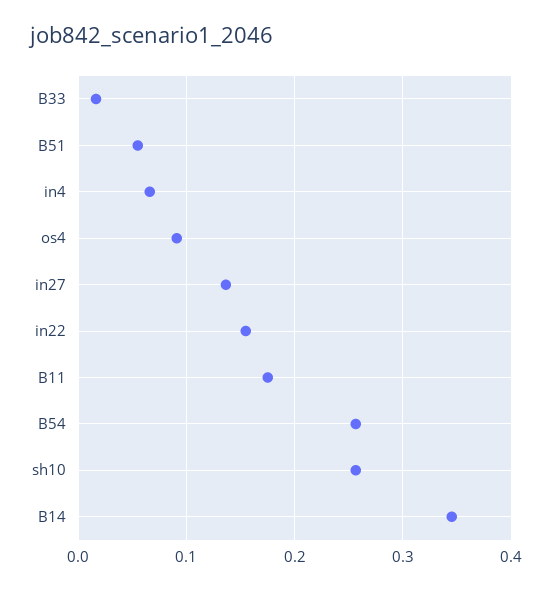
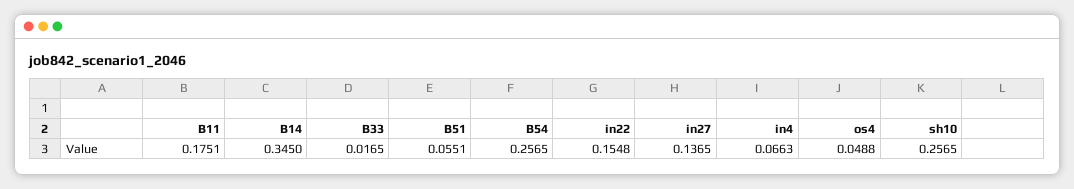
  {
    "B33": 0.0165,
    "B51": 0.0551,
    "in4": 0.0663,
-   "os4": 0.09,
+   "os4": 0.0488,
    "in27": 0.1365,
    "in22": 0.1548,
    "B11": 0.1751,
    "B54": 0.2565,
    "sh10": 0.2565,
    "B14": 0.345
  }

